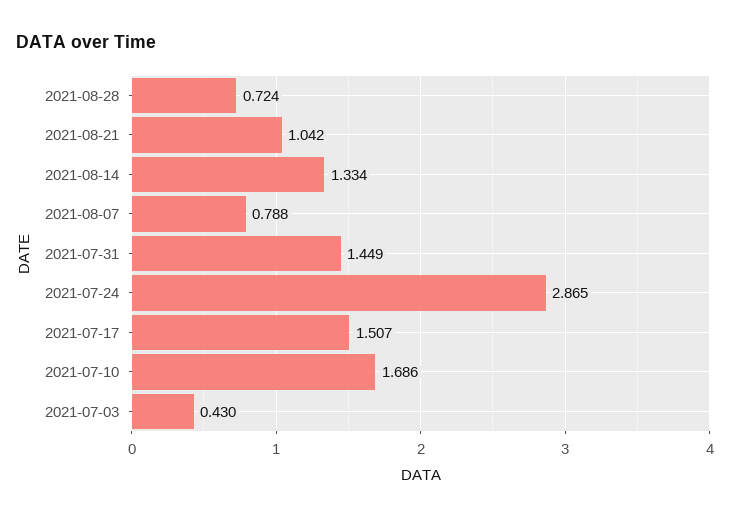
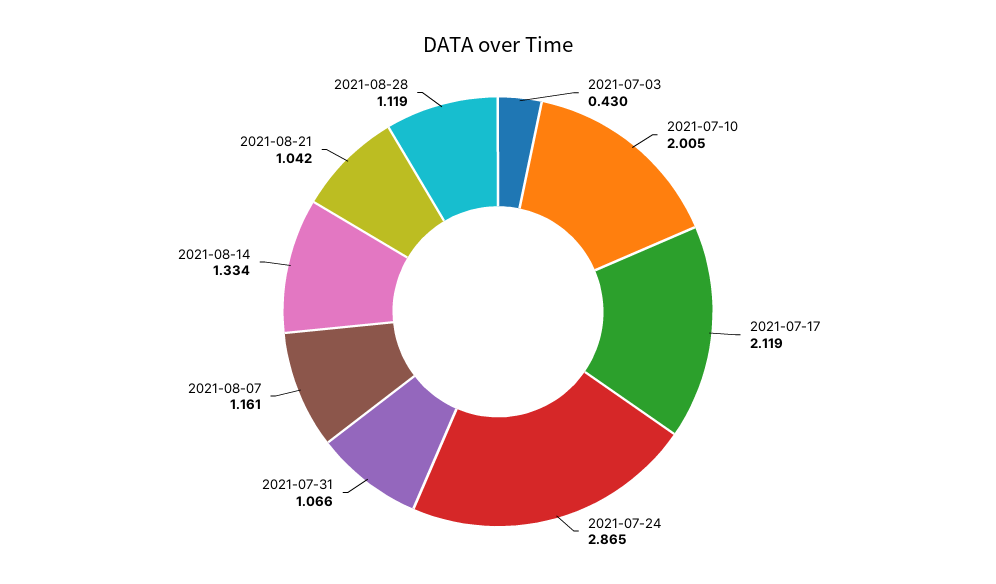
  {
-   "2021-08-28": 0.724,
+   "2021-08-28": 1.119,
    "2021-08-21": 1.042,
    "2021-08-14": 1.334,
-   "2021-08-07": 0.788,
+   "2021-08-07": 1.161,
-   "2021-07-31": 1.449,
+   "2021-07-31": 1.066,
    "2021-07-24": 2.865,
-   "2021-07-17": 1.507,
+   "2021-07-17": 2.119,
-   "2021-07-10": 1.686,
+   "2021-07-10": 2.005,
    "2021-07-03": 0.43
  }

